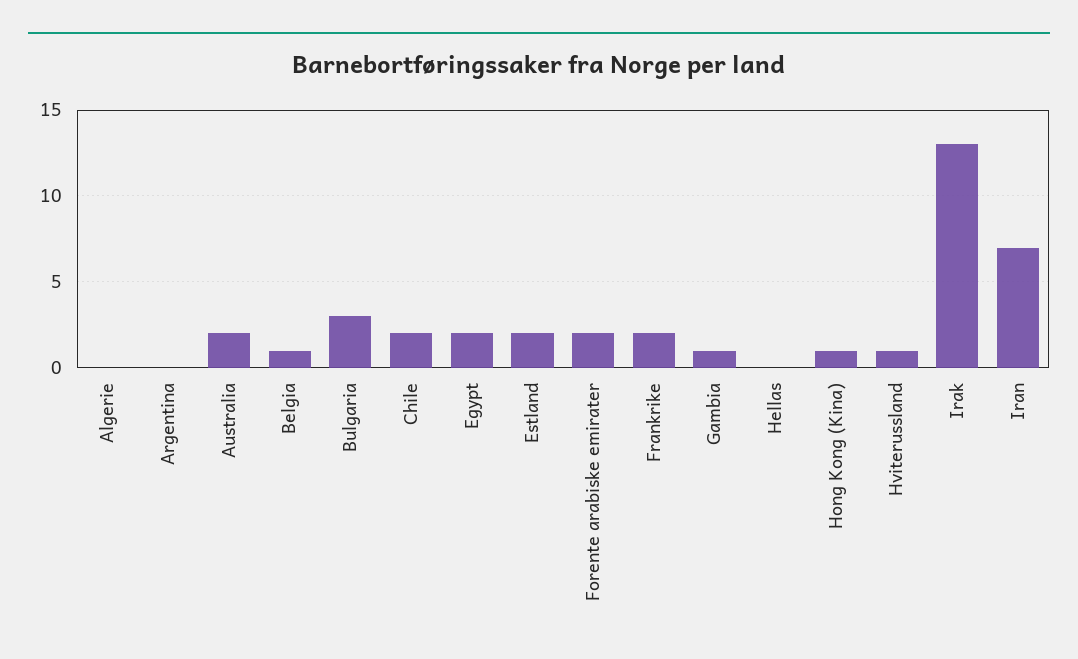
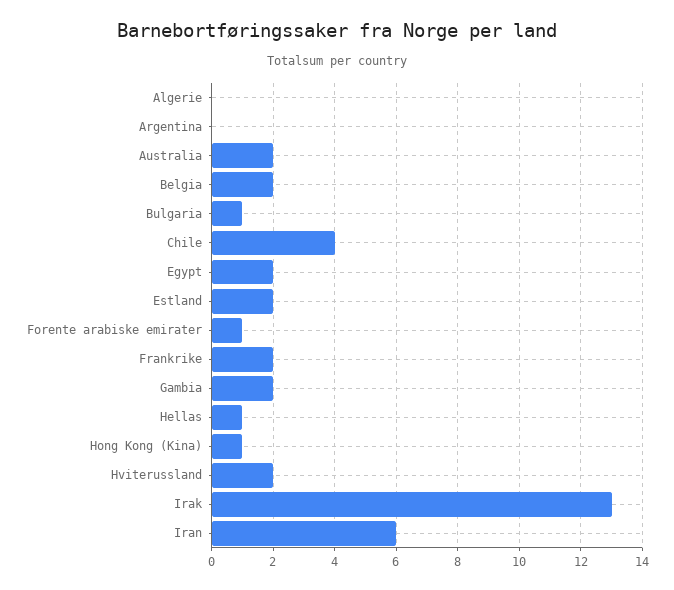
  {
    "Algerie": 0,
    "Argentina": 0,
    "Australia": 2,
-   "Belgia": 1,
+   "Belgia": 2,
-   "Bulgaria": 3,
+   "Bulgaria": 1,
-   "Chile": 2,
+   "Chile": 4,
    "Egypt": 2,
    "Estland": 2,
-   "Forente arabiske emirater": 2,
+   "Forente arabiske emirater": 1,
    "Frankrike": 2,
-   "Gambia": 1,
+   "Gambia": 2,
-   "Hellas": 0,
+   "Hellas": 1,
    "Hong Kong (Kina)": 1,
-   "Hviterussland": 1,
+   "Hviterussland": 2,
    "Irak": 13,
-   "Iran": 7
+   "Iran": 6
  }

